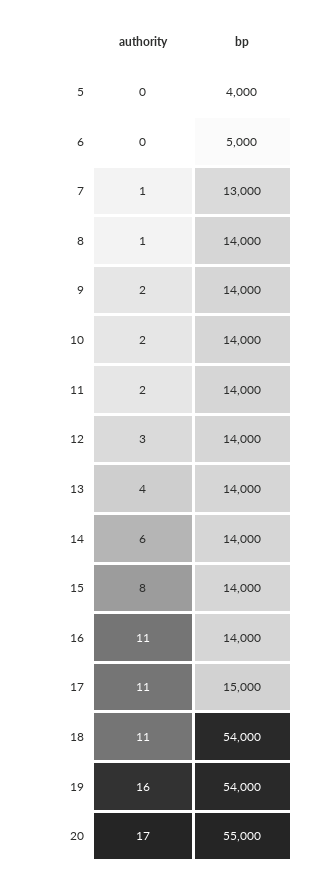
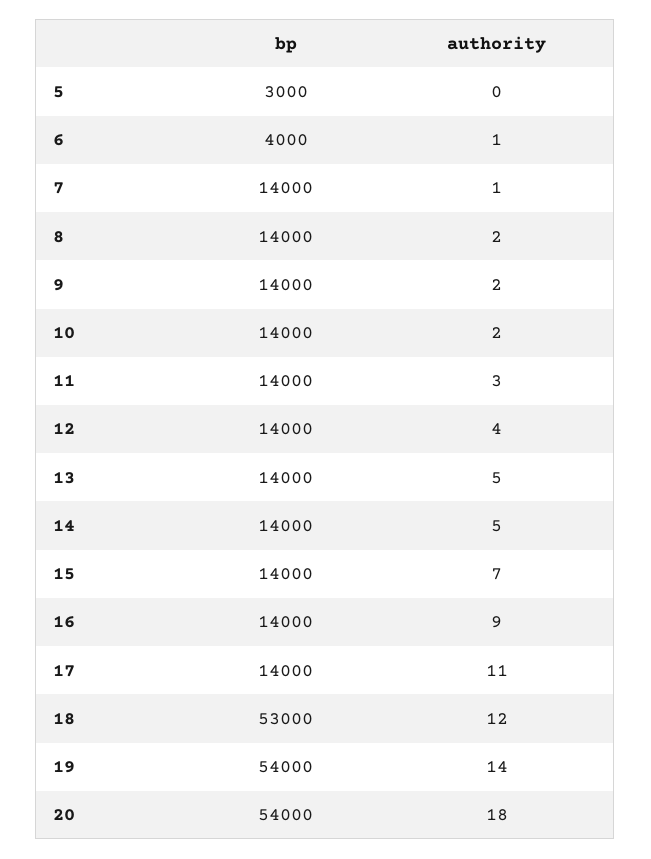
  {
    "authority": {
      "5": 0,
-     "6": 0,
+     "6": 1,
      "7": 1,
-     "8": 1,
+     "8": 2,
      "9": 2,
      "10": 2,
-     "11": 2,
+     "11": 3,
-     "12": 3,
+     "12": 4,
-     "13": 4,
+     "13": 5,
-     "14": 6,
+     "14": 5,
-     "15": 8,
+     "15": 7,
-     "16": 11,
+     "16": 9,
      "17": 11,
-     "18": 11,
+     "18": 12,
-     "19": 16,
+     "19": 14,
-     "20": 17
+     "20": 18
    },
    "bp": {
-     "5": 4000,
+     "5": 3000,
-     "6": 5000,
+     "6": 4000,
-     "7": 13000,
+     "7": 14000,
      "8": 14000,
      "9": 14000,
      "10": 14000,
      "11": 14000,
      "12": 14000,
      "13": 14000,
      "14": 14000,
      "15": 14000,
      "16": 14000,
-     "17": 15000,
+     "17": 14000,
-     "18": 54000,
+     "18": 53000,
      "19": 54000,
-     "20": 55000
+     "20": 54000
    }
  }

